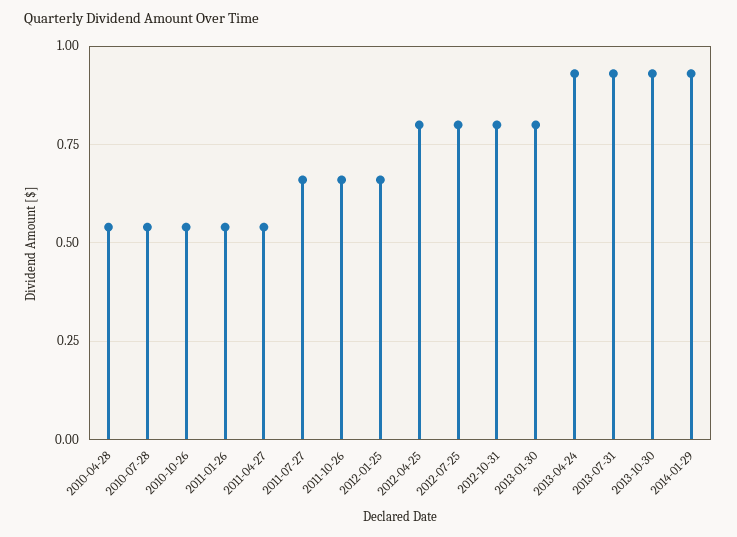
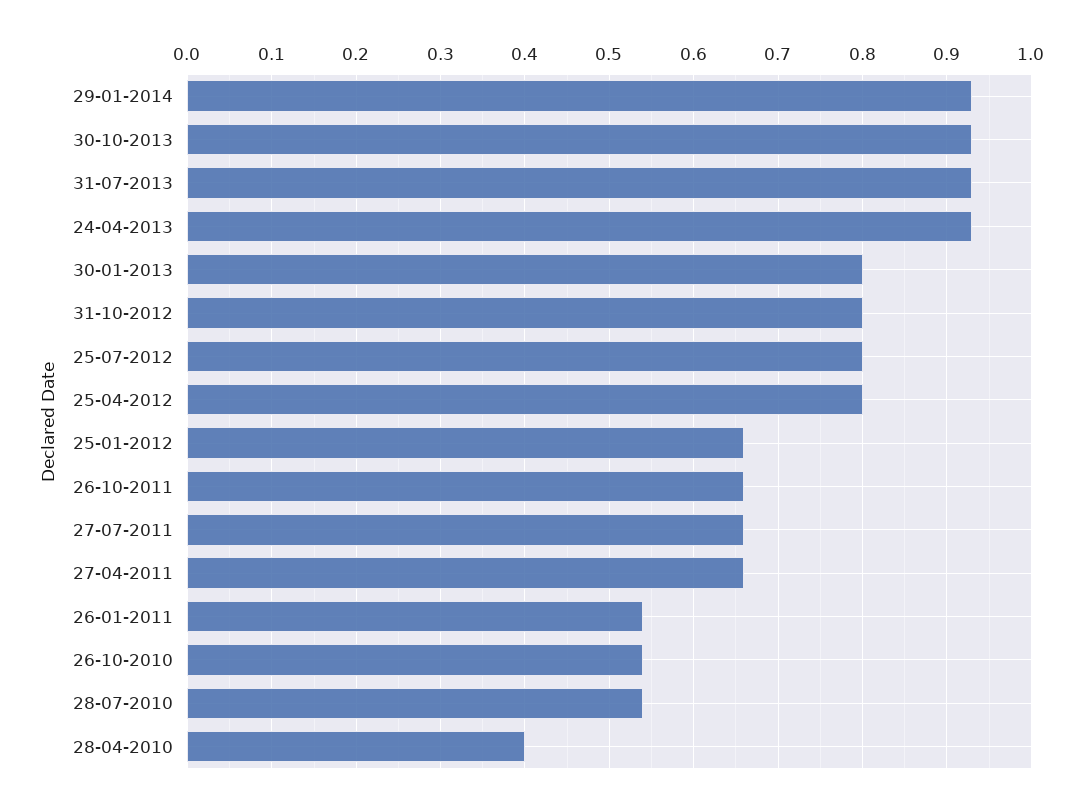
  {
-   "2010-04-28": 0.55,
+   "2010-04-28": 0.4,
    "2010-07-28": 0.54,
    "2010-10-26": 0.54,
    "2011-01-26": 0.54,
-   "2011-04-27": 0.55,
+   "2011-04-27": 0.66,
    "2011-07-27": 0.66,
    "2011-10-26": 0.66,
    "2012-01-25": 0.66,
    "2012-04-25": 0.8,
    "2012-07-25": 0.8,
    "2012-10-31": 0.8,
    "2013-01-30": 0.8,
    "2013-04-24": 0.93,
    "2013-07-31": 0.93,
    "2013-10-30": 0.93,
    "2014-01-29": 0.93
  }

